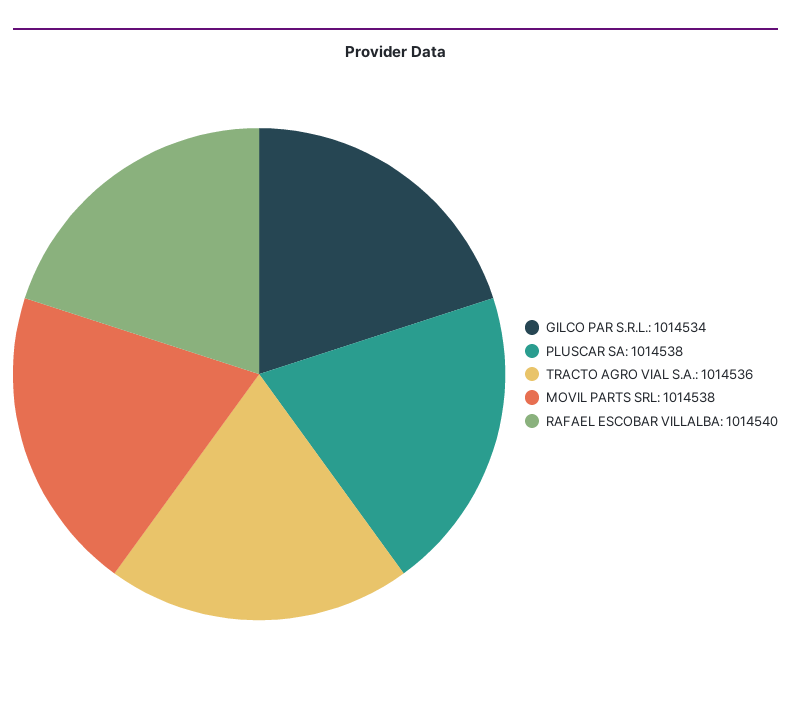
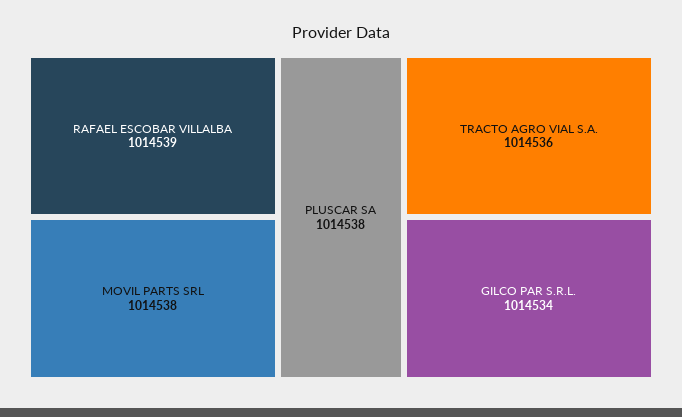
  {
    "GILCO PAR S.R.L.": 1014534,
    "PLUSCAR SA": 1014538,
    "TRACTO AGRO VIAL S.A.": 1014536,
    "MOVIL PARTS SRL": 1014538,
-   "RAFAEL ESCOBAR VILLALBA": 1014540
+   "RAFAEL ESCOBAR VILLALBA": 1014539
  }

